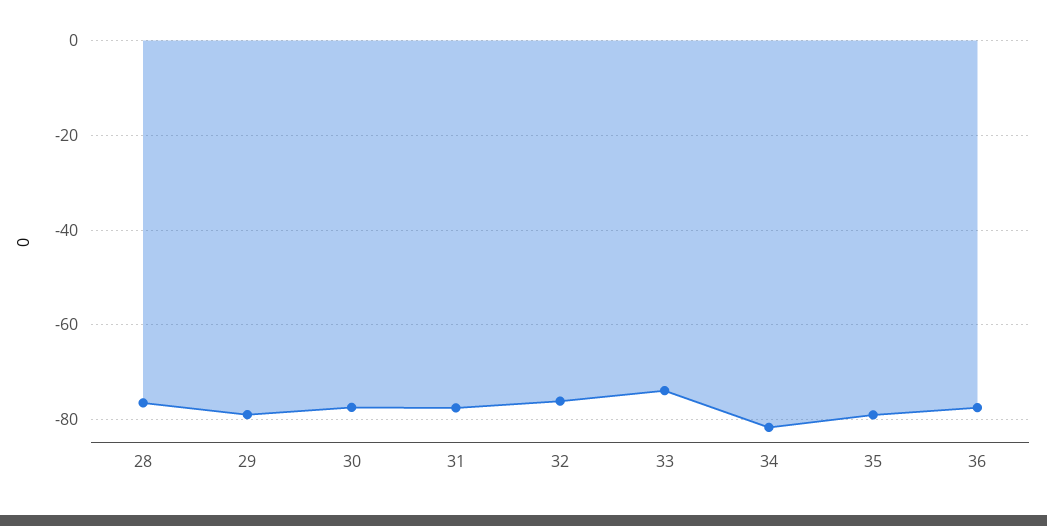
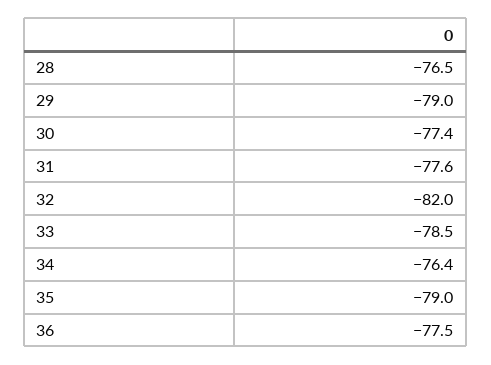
  {
    "28": -76.5,
    "29": -79,
    "30": -77.4,
    "31": -77.6,
-   "32": -76,
+   "32": -82,
-   "33": -74,
+   "33": -78.5,
-   "34": -82,
+   "34": -76.4,
    "35": -79,
    "36": -77.5
  }

